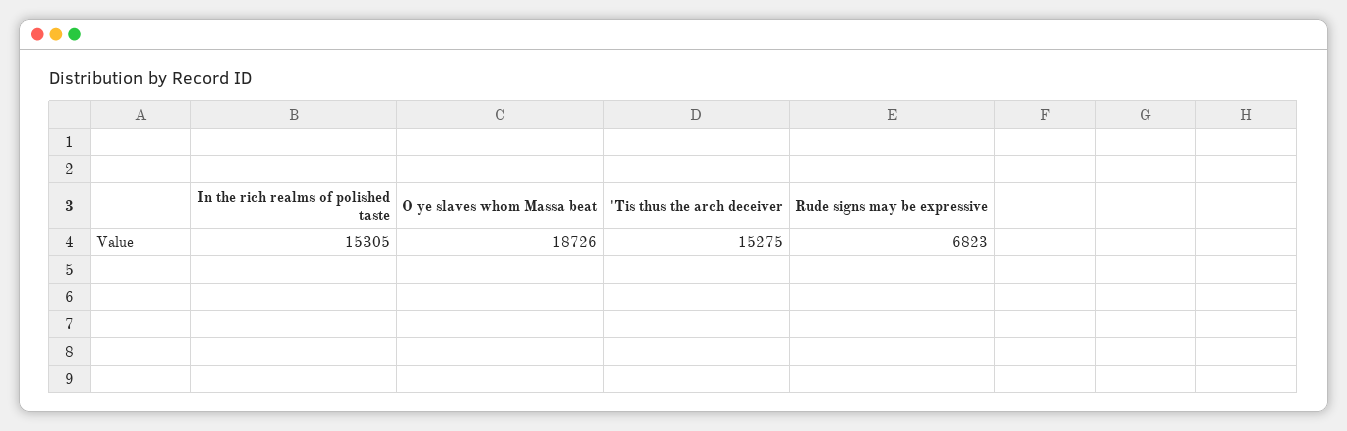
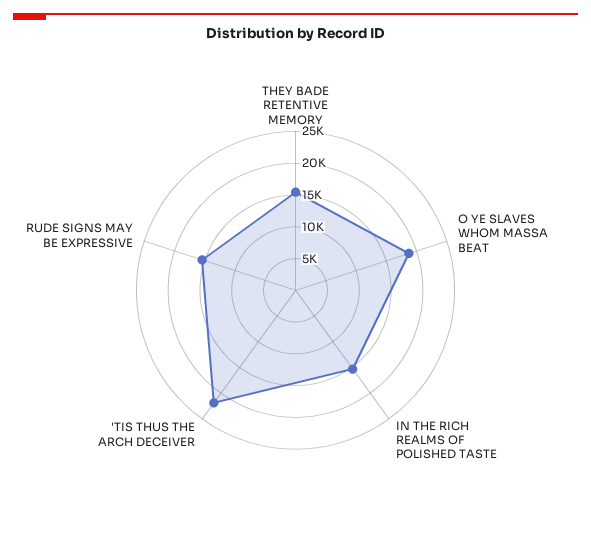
  {
    "In the rich realms of polished taste": 15305,
    "O ye slaves whom Massa beat": 18726,
-   "'Tis thus the arch deceiver": 15275,
+   "'Tis thus the arch deceiver": 22500,
-   "Rude signs may be expressive": 6823
+   "Rude signs may be expressive": 15000,
+   "THEY BADE RETENTIVE MEMORY": 15000
  }

